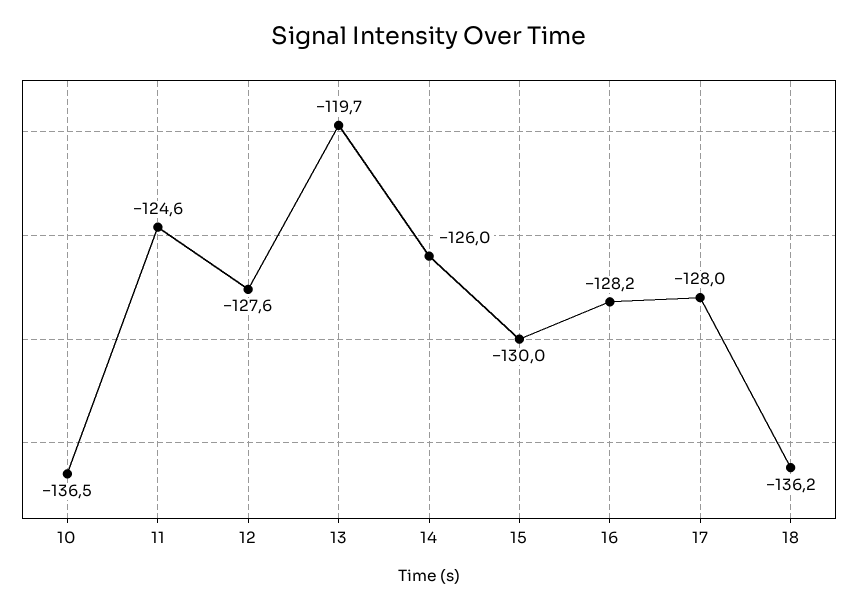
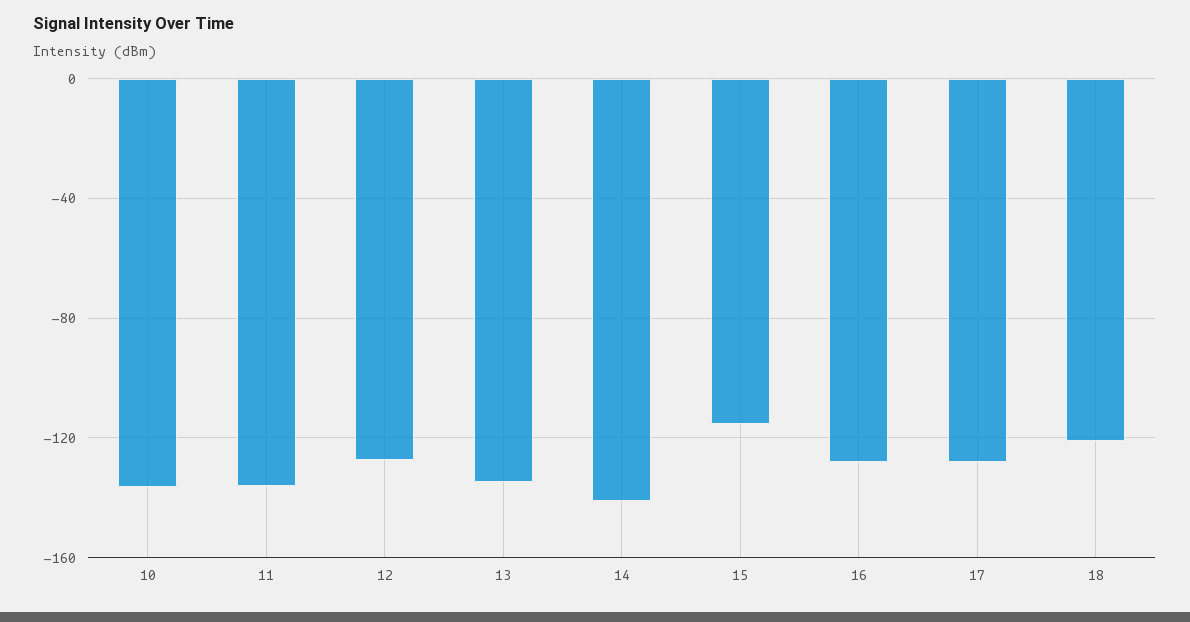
  {
    "10": -136.5,
-   "11": -124.6,
+   "11": -135,
    "12": -127.6,
-   "13": -119.7,
+   "13": -135,
-   "14": -126,
+   "14": -140,
-   "15": -130,
+   "15": -115,
    "16": -128.2,
    "17": -128,
-   "18": -136.2
+   "18": -120
  }

